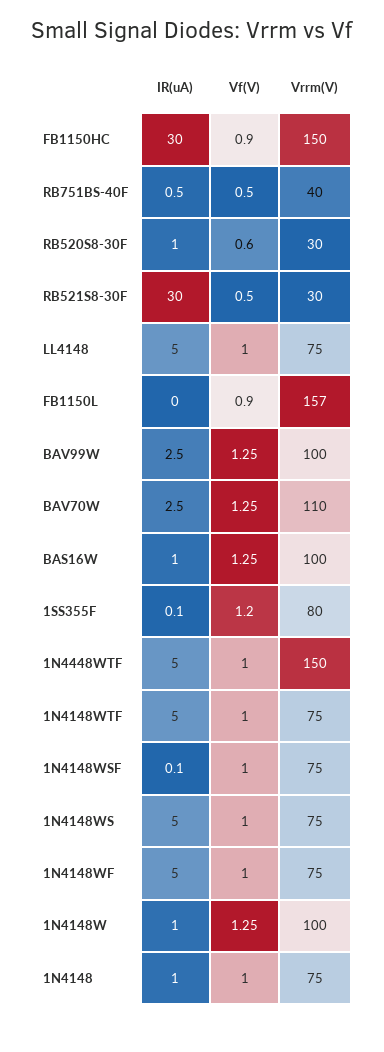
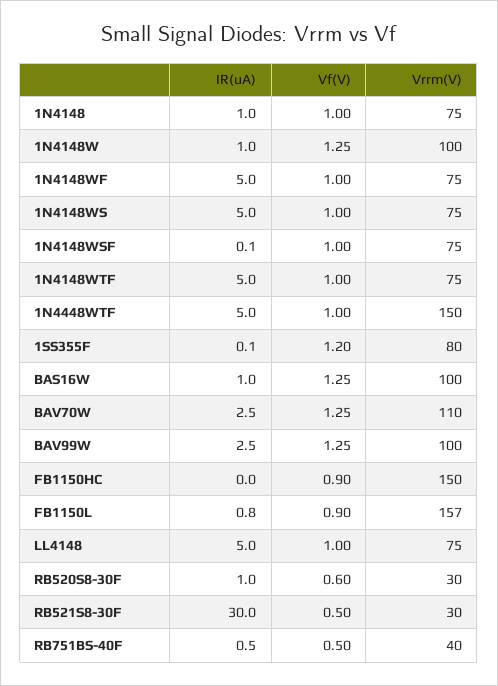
  {
    "IR(uA)": {
-     "FB1150HC": 30,
+     "FB1150HC": 0,
      "RB751BS-40F": 0.5,
      "RB520S8-30F": 1,
      "RB521S8-30F": 30,
      "LL4148": 5,
-     "FB1150L": 0,
+     "FB1150L": 0.8,
      "BAV99W": 2.5,
      "BAV70W": 2.5,
      "BAS16W": 1,
      "1SS355F": 0.1,
      "1N4448WTF": 5,
      "1N4148WTF": 5,
      "1N4148WSF": 0.1,
      "1N4148WS": 5,
      "1N4148WF": 5,
      "1N4148W": 1,
      "1N4148": 1
    },
    "Vf(V)": {
      "FB1150HC": 0.9,
      "RB751BS-40F": 0.5,
      "RB520S8-30F": 0.6,
      "RB521S8-30F": 0.5,
      "LL4148": 1,
      "FB1150L": 0.9,
      "BAV99W": 1.25,
      "BAV70W": 1.25,
      "BAS16W": 1.25,
      "1SS355F": 1.2,
      "1N4448WTF": 1,
      "1N4148WTF": 1,
      "1N4148WSF": 1,
      "1N4148WS": 1,
      "1N4148WF": 1,
      "1N4148W": 1.25,
      "1N4148": 1
    },
    "Vrrm(V)": {
      "FB1150HC": 150,
      "RB751BS-40F": 40,
      "RB520S8-30F": 30,
      "RB521S8-30F": 30,
      "LL4148": 75,
      "FB1150L": 157,
      "BAV99W": 100,
      "BAV70W": 110,
      "BAS16W": 100,
      "1SS355F": 80,
      "1N4448WTF": 150,
      "1N4148WTF": 75,
      "1N4148WSF": 75,
      "1N4148WS": 75,
      "1N4148WF": 75,
      "1N4148W": 100,
      "1N4148": 75
    }
  }

